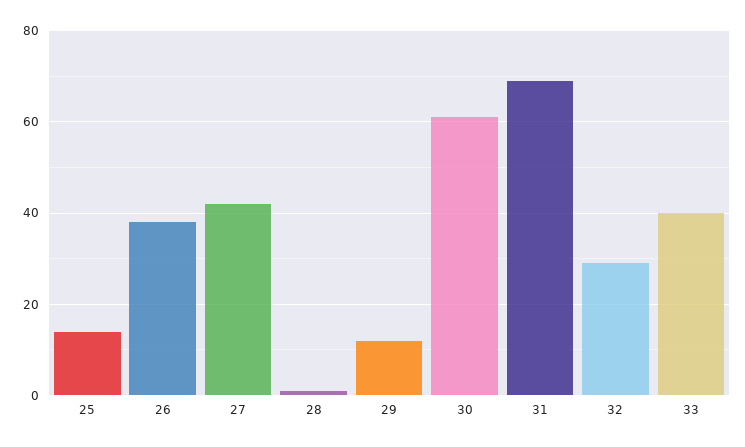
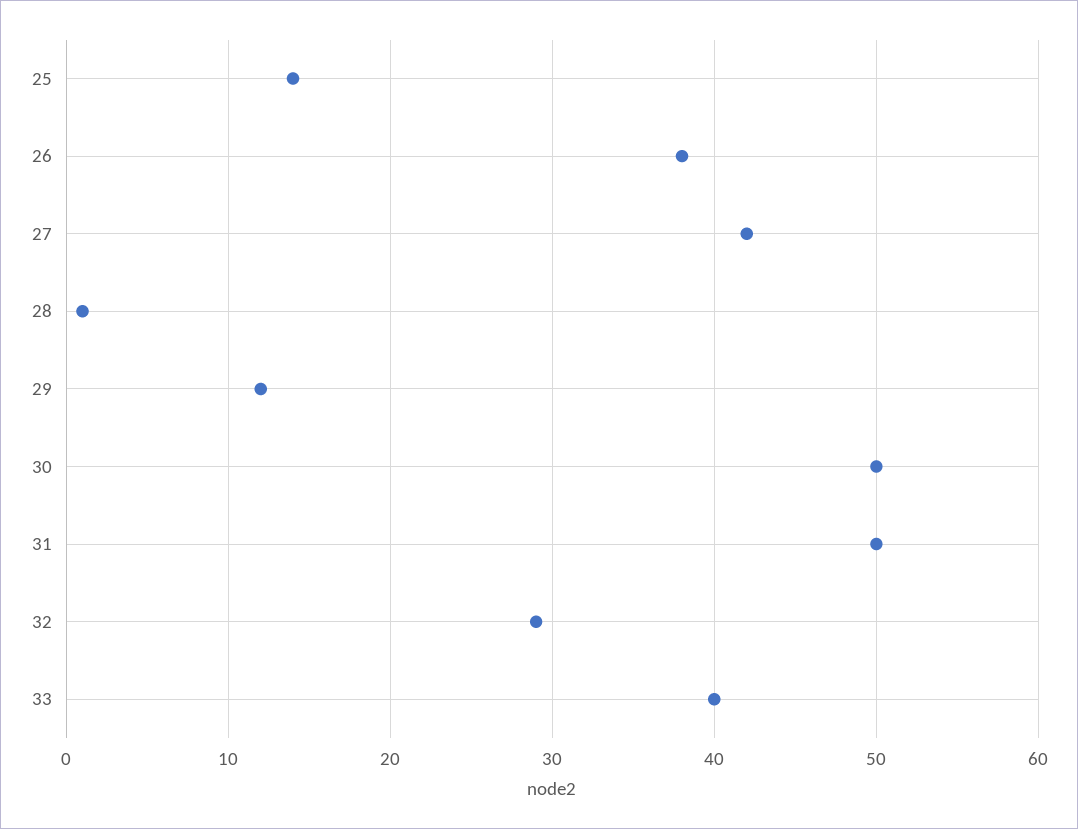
  {
    "25": 14,
    "26": 38,
    "27": 42,
    "28": 1,
    "29": 12,
-   "30": 60,
+   "30": 50,
-   "31": 70,
+   "31": 50,
    "32": 29,
    "33": 40
  }

